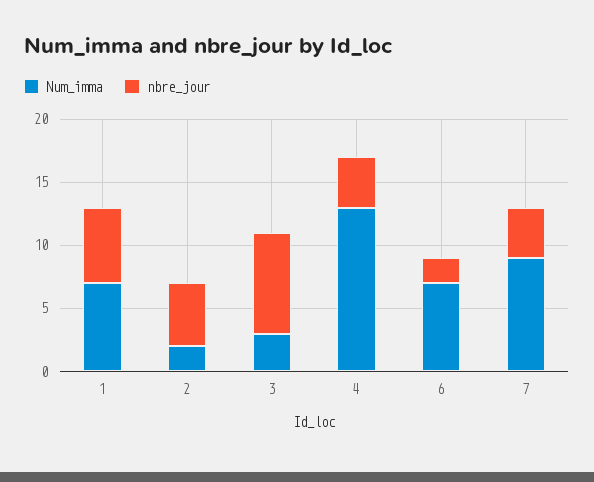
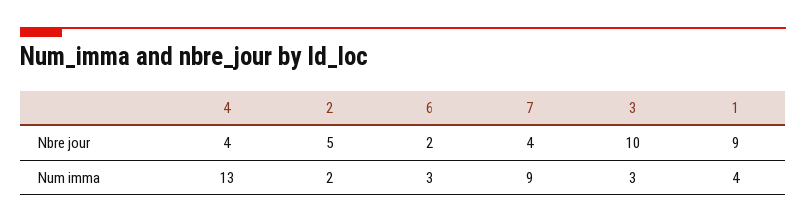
  {
    "Num_imma": {
-     "1": 7,
+     "1": 4,
      "2": 2,
      "3": 3,
      "4": 13,
-     "6": 7,
+     "6": 3,
      "7": 9
    },
    "nbre_jour": {
-     "1": 6,
+     "1": 9,
      "2": 5,
-     "3": 8,
+     "3": 10,
      "4": 4,
      "6": 2,
      "7": 4
    }
  }

